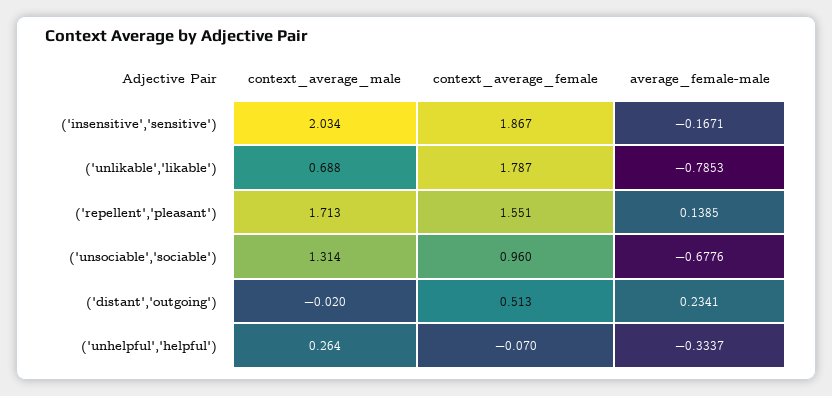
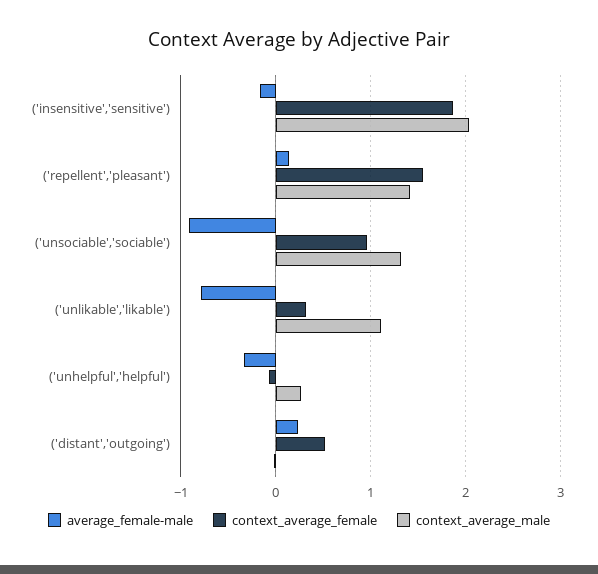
  {
    "context_average_male": {
      "('insensitive','sensitive')": 2.034,
-     "('unlikable','likable')": 0.688,
+     "('unlikable','likable')": 1.1,
-     "('repellent','pleasant')": 1.713,
+     "('repellent','pleasant')": 1.4,
      "('unsociable','sociable')": 1.314,
      "('distant','outgoing')": -0.02,
      "('unhelpful','helpful')": 0.264
    },
    "context_average_female": {
      "('insensitive','sensitive')": 1.867,
-     "('unlikable','likable')": 1.787,
+     "('unlikable','likable')": 0.3,
      "('repellent','pleasant')": 1.551,
      "('unsociable','sociable')": 0.96,
      "('distant','outgoing')": 0.513,
      "('unhelpful','helpful')": -0.07
    },
    "average_female-male": {
      "('insensitive','sensitive')": -0.1671,
      "('unlikable','likable')": -0.7853,
      "('repellent','pleasant')": 0.1385,
-     "('unsociable','sociable')": -0.6776,
+     "('unsociable','sociable')": -0.9,
      "('distant','outgoing')": 0.2341,
      "('unhelpful','helpful')": -0.3337
    }
  }

